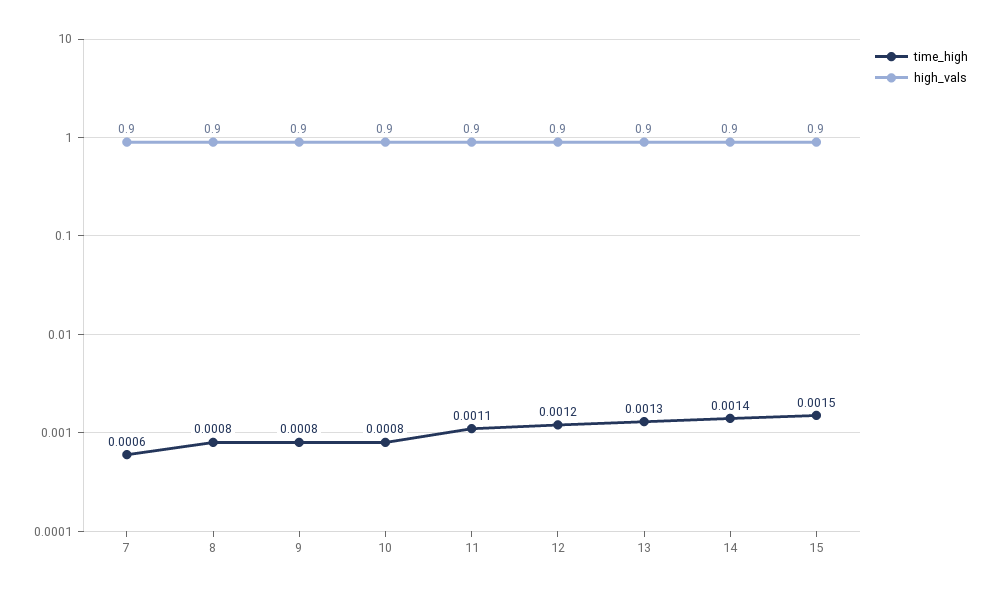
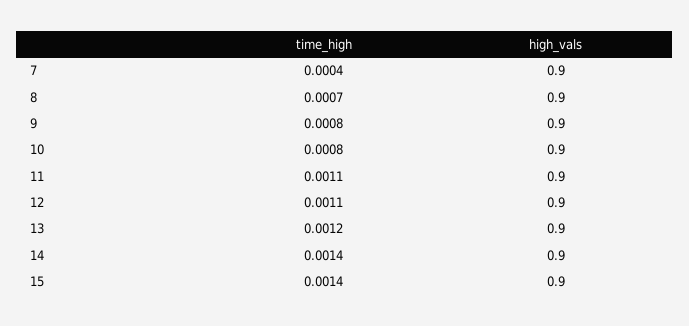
  {
    "time_high": {
-     "7": 0.0006,
+     "7": 0.0004,
-     "8": 0.0008,
+     "8": 0.0007,
      "9": 0.0008,
      "10": 0.0008,
      "11": 0.0011,
-     "12": 0.0012,
+     "12": 0.0011,
-     "13": 0.0013,
+     "13": 0.0012,
      "14": 0.0014,
-     "15": 0.0015
+     "15": 0.0014
    },
    "high_vals": {
      "7": 0.9,
      "8": 0.9,
      "9": 0.9,
      "10": 0.9,
      "11": 0.9,
      "12": 0.9,
      "13": 0.9,
      "14": 0.9,
      "15": 0.9
    }
  }

